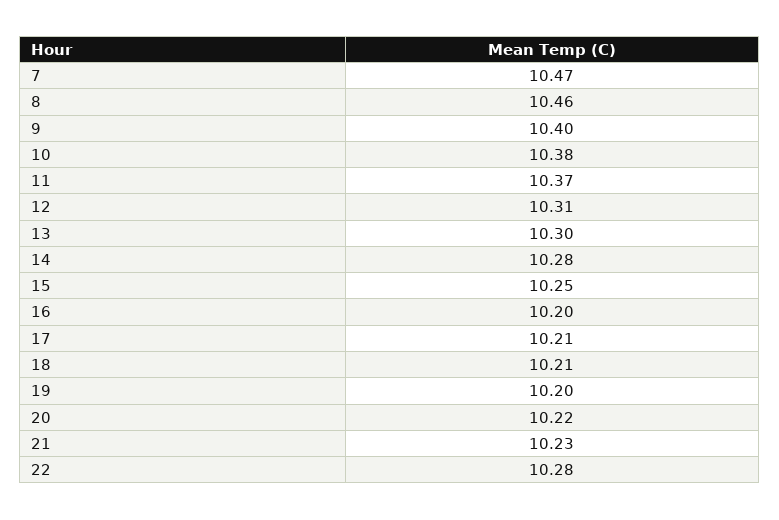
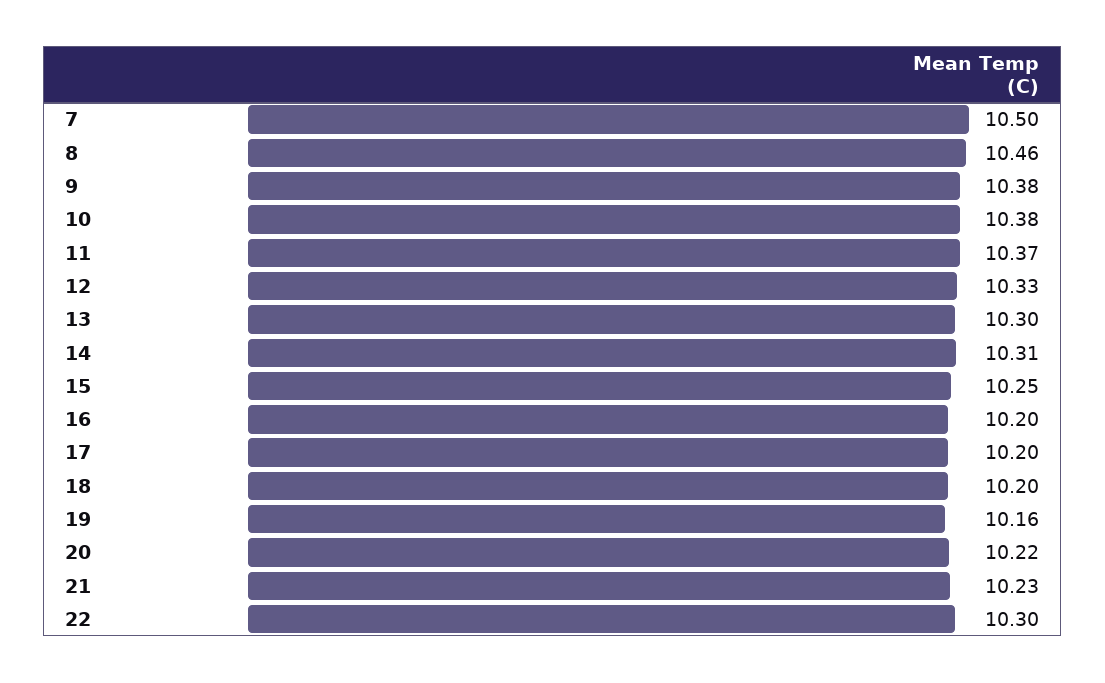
  {
-   "7": 10.47,
+   "7": 10.5,
    "8": 10.46,
-   "9": 10.4,
+   "9": 10.38,
    "10": 10.38,
    "11": 10.37,
-   "12": 10.31,
+   "12": 10.33,
    "13": 10.3,
-   "14": 10.28,
+   "14": 10.31,
    "15": 10.25,
    "16": 10.2,
-   "17": 10.21,
+   "17": 10.2,
-   "18": 10.21,
+   "18": 10.2,
-   "19": 10.2,
+   "19": 10.16,
    "20": 10.22,
    "21": 10.23,
-   "22": 10.28
+   "22": 10.3
  }

